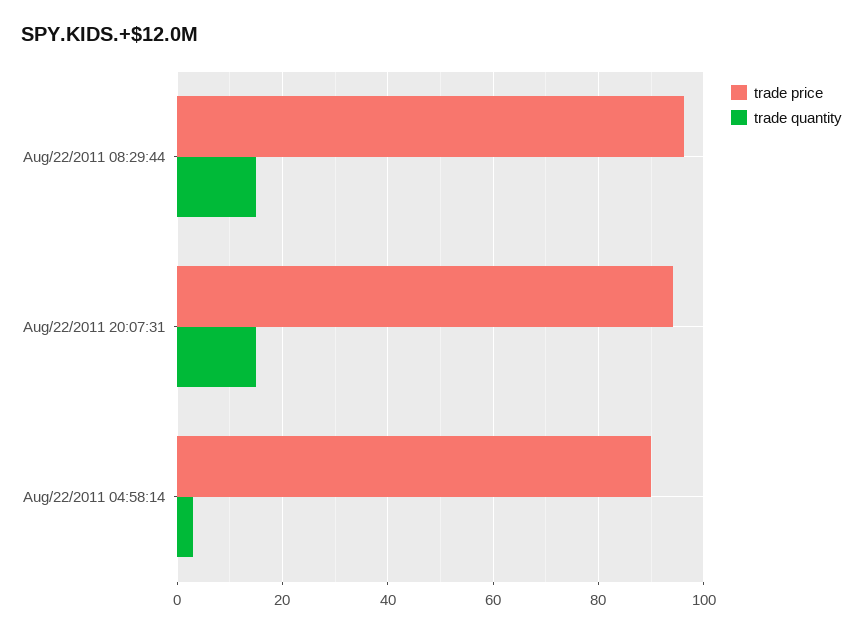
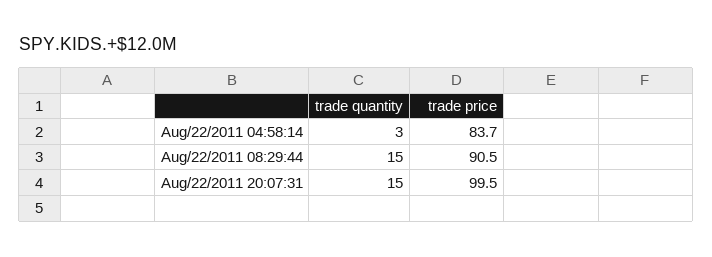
  {
    "trade price": {
-     "Aug/22/2011 08:29:44": 96,
+     "Aug/22/2011 08:29:44": 90.5,
-     "Aug/22/2011 20:07:31": 94,
+     "Aug/22/2011 20:07:31": 99.5,
-     "Aug/22/2011 04:58:14": 90
+     "Aug/22/2011 04:58:14": 83.7
    },
    "trade quantity": {
      "Aug/22/2011 08:29:44": 15,
      "Aug/22/2011 20:07:31": 15,
      "Aug/22/2011 04:58:14": 3
    }
  }

